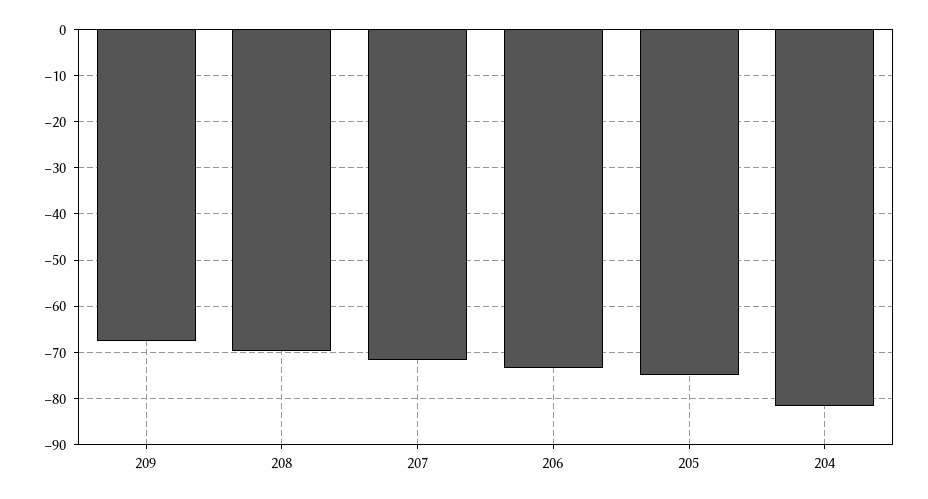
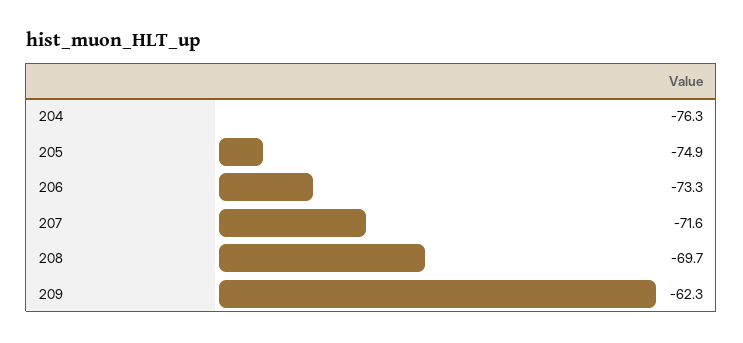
  {
-   "209": -68,
+   "209": -62.3,
    "208": -69.7,
    "207": -71.6,
    "206": -73.3,
    "205": -74.9,
-   "204": -82
+   "204": -76.3
  }

